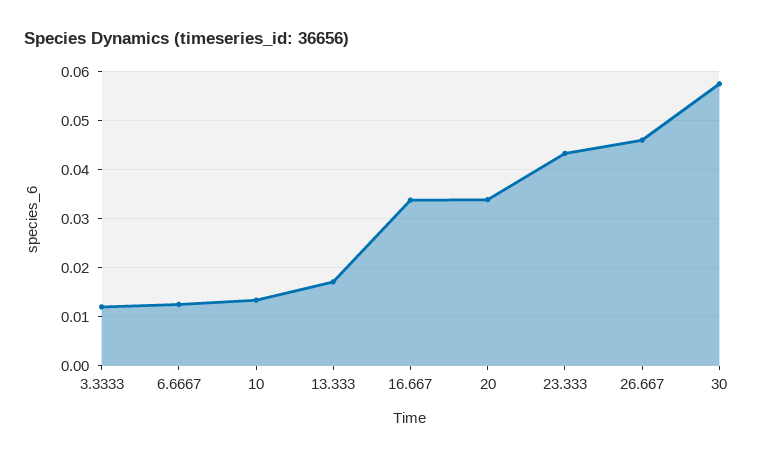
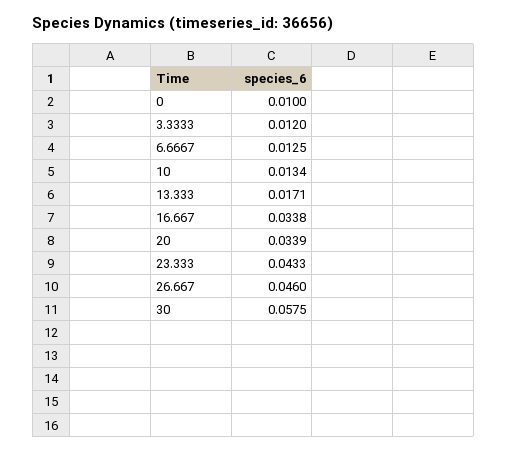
  {
    "3.3333": 0.012,
    "6.6667": 0.0125,
    "10": 0.0134,
    "13.333": 0.0171,
    "16.667": 0.0338,
    "20": 0.0339,
    "23.333": 0.0433,
    "26.667": 0.046,
-   "30": 0.0575
+   "30": 0.0575,
+   "0": 0.01
  }

